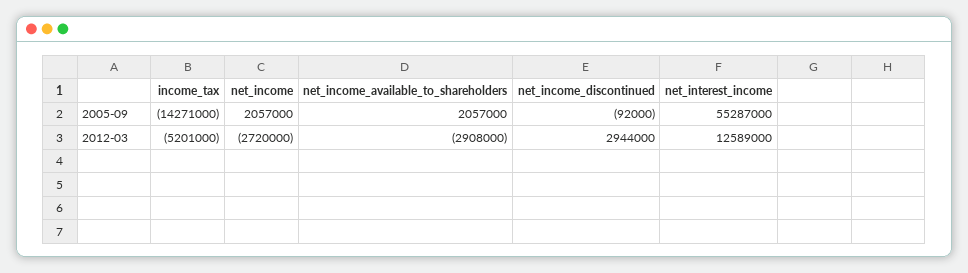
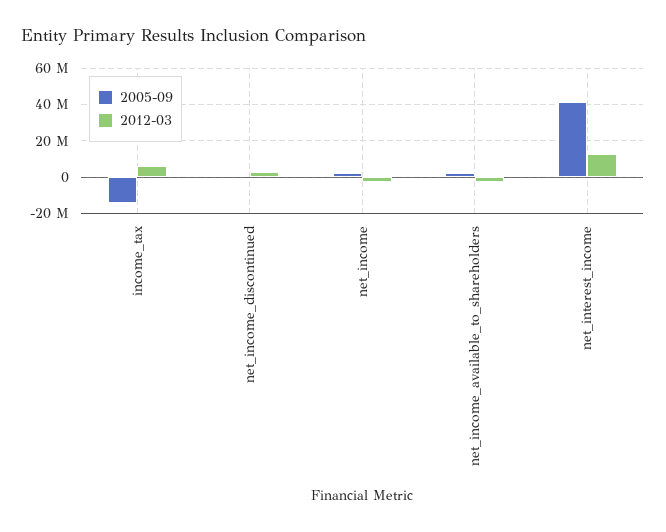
  {
    "2005-09": {
      "income_tax": -14271000,
      "net_income": 2057000,
      "net_income_available_to_shareholders": 2057000,
      "net_income_discontinued": -92000,
-     "net_interest_income": 55287000
+     "net_interest_income": 40000000
    },
    "2012-03": {
-     "income_tax": -5201000,
+     "income_tax": 5000000,
      "net_income": -2720000,
      "net_income_available_to_shareholders": -2908000,
      "net_income_discontinued": 2944000,
      "net_interest_income": 12589000
    }
  }

